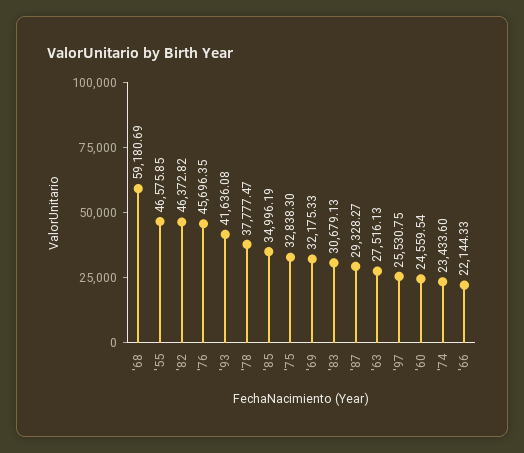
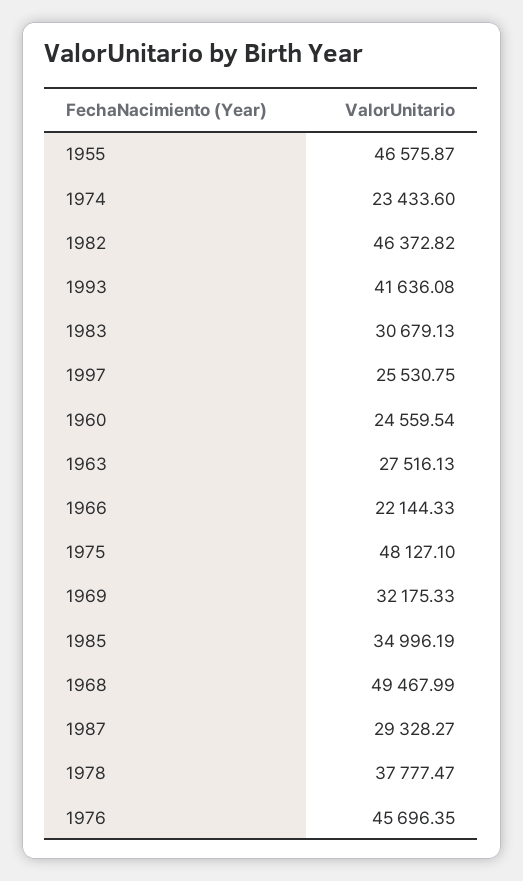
  {
-   "'68": 59180.69,
+   "'68": 49467.99,
-   "'55": 46575.85,
+   "'55": 46575.87,
    "'82": 46372.82,
    "'76": 45696.35,
    "'93": 41636.08,
    "'78": 37777.47,
    "'85": 34996.19,
-   "'75": 32838.3,
+   "'75": 48127.1,
    "'69": 32175.33,
    "'83": 30679.13,
    "'87": 29328.27,
    "'63": 27516.13,
    "'97": 25530.75,
    "'60": 24559.54,
    "'74": 23433.6,
    "'66": 22144.33
  }

